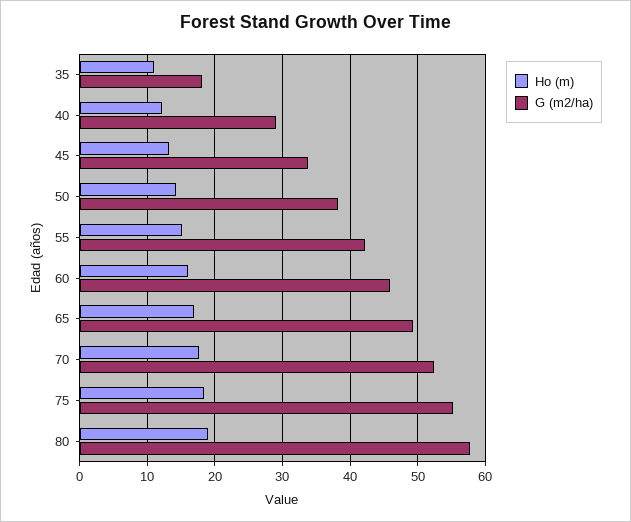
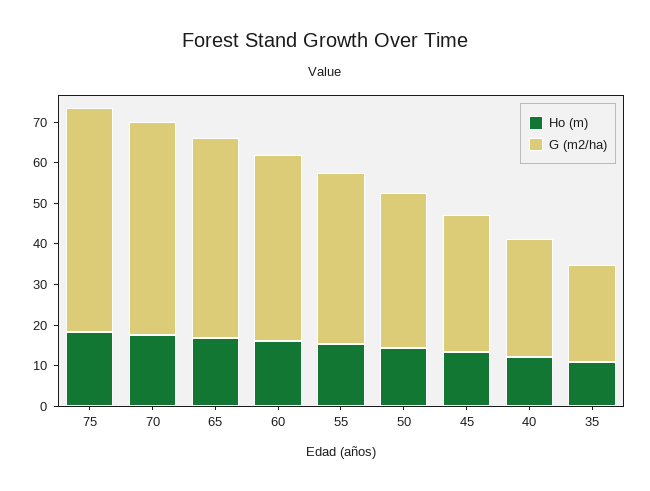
  {
    "Ho (m)": {
      "35": 11,
      "40": 12,
      "45": 13,
      "50": 14,
      "55": 15,
      "60": 16,
      "65": 17,
      "70": 18,
-     "75": 18,
+     "75": 18
-     "80": 19
    },
    "G (m2/ha)": {
-     "35": 18,
+     "35": 24,
      "40": 29,
      "45": 34,
      "50": 38,
      "55": 42,
      "60": 46,
      "65": 49,
      "70": 52,
-     "75": 55,
+     "75": 55
-     "80": 58
    }
  }

